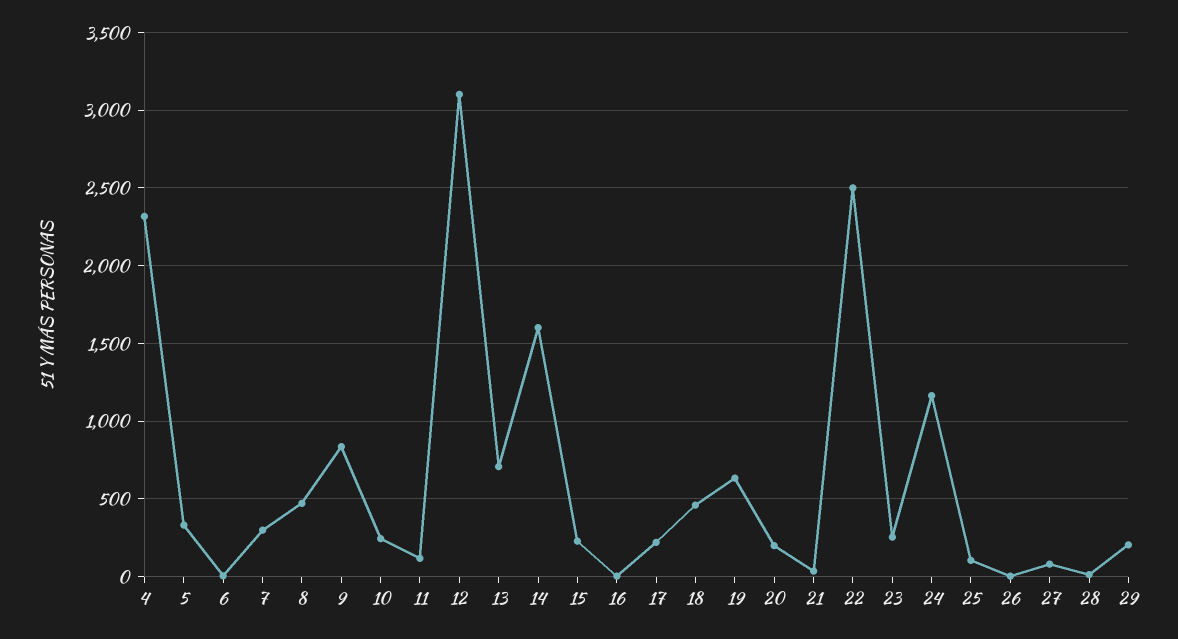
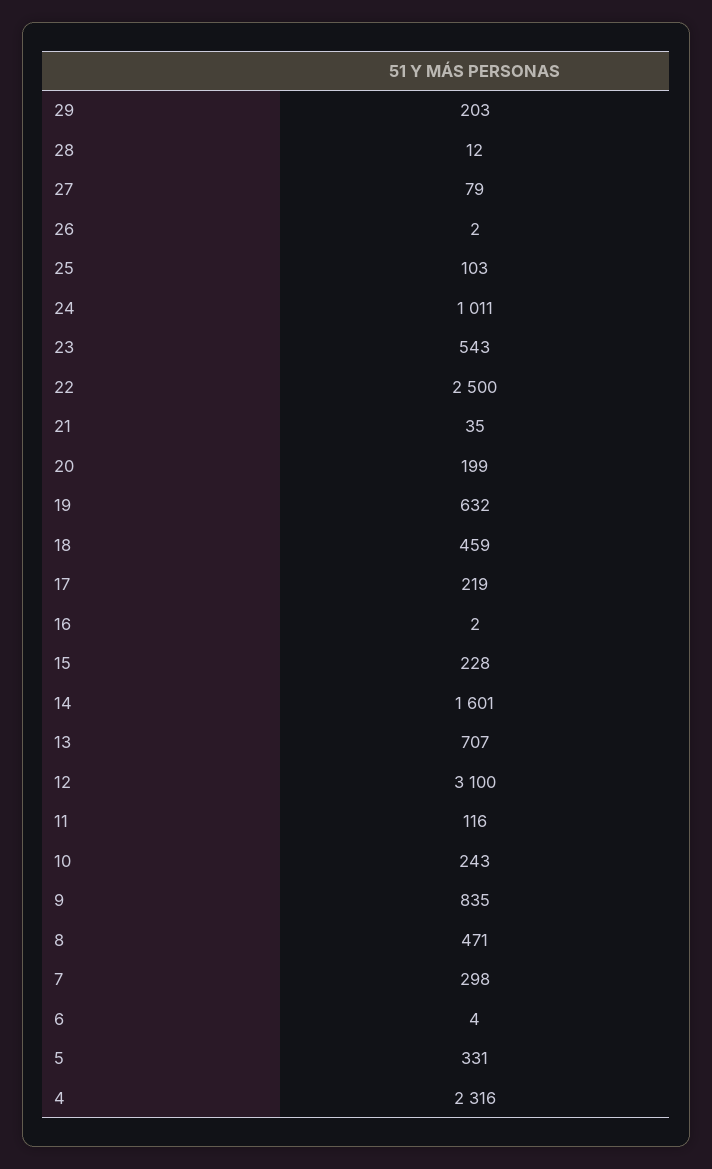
  {
    "4": 2316,
    "5": 331,
    "6": 4,
    "7": 298,
    "8": 471,
    "9": 835,
    "10": 243,
    "11": 116,
    "12": 3100,
    "13": 707,
    "14": 1601,
    "15": 228,
    "16": 2,
    "17": 219,
    "18": 459,
    "19": 632,
    "20": 199,
    "21": 35,
    "22": 2500,
-   "23": 250,
+   "23": 543,
-   "24": 1150,
+   "24": 1011,
    "25": 103,
    "26": 2,
    "27": 79,
    "28": 12,
    "29": 203
  }

